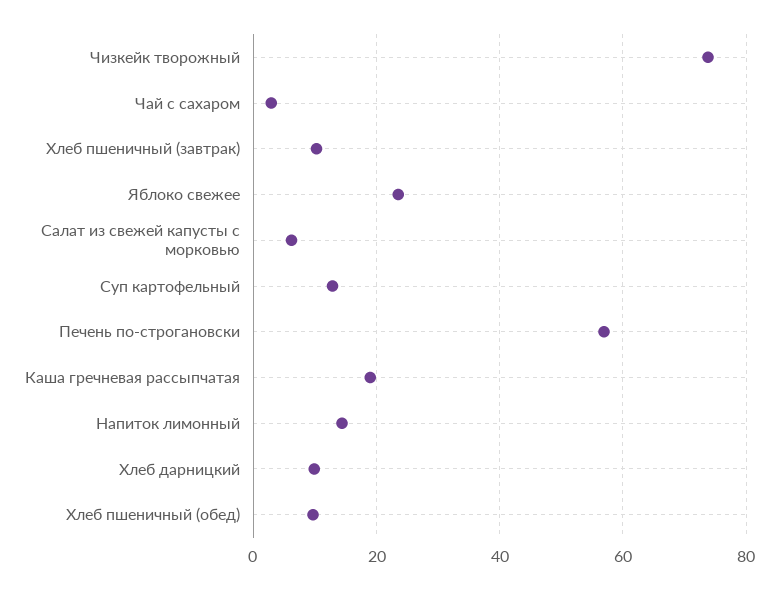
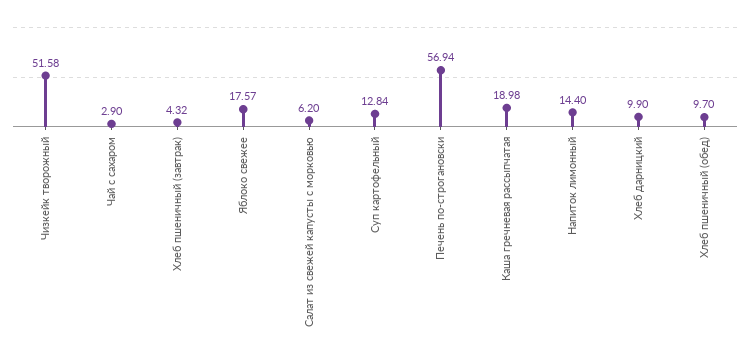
  {
-   "Чизкейк творожный": 74,
+   "Чизкейк творожный": 51.58,
    "Чай с сахаром": 2.9,
-   "Хлеб пшеничный (завтрак)": 10,
+   "Хлеб пшеничный (завтрак)": 4.32,
-   "Яблоко свежее": 24,
+   "Яблоко свежее": 17.57,
    "Салат из свежей капусты с морковью": 6.2,
    "Суп картофельный": 12.84,
    "Печень по-строгановски": 56.94,
    "Каша гречневая рассыпчатая": 18.98,
    "Напиток лимонный": 14.4,
    "Хлеб дарницкий": 9.9,
    "Хлеб пшеничный (обед)": 9.7
  }

